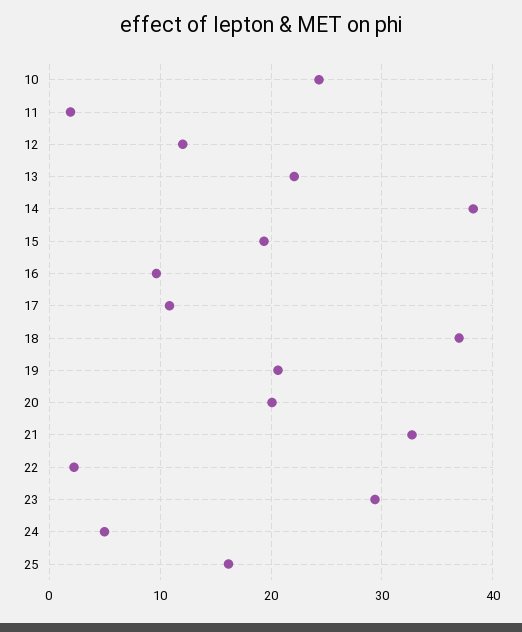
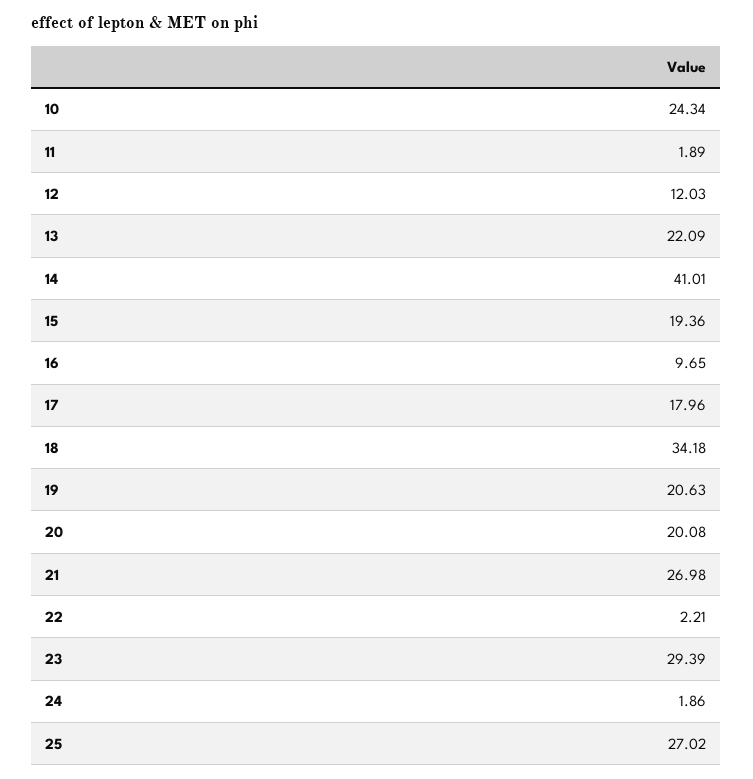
  {
    "10": 24.34,
    "11": 1.89,
    "12": 12.03,
    "13": 22.09,
-   "14": 38,
+   "14": 41.01,
    "15": 19.36,
    "16": 9.65,
-   "17": 11,
+   "17": 17.96,
-   "18": 37,
+   "18": 34.18,
    "19": 20.63,
    "20": 20.08,
-   "21": 33,
+   "21": 26.98,
    "22": 2.21,
    "23": 29.39,
-   "24": 5,
+   "24": 1.86,
-   "25": 16
+   "25": 27.02
  }

